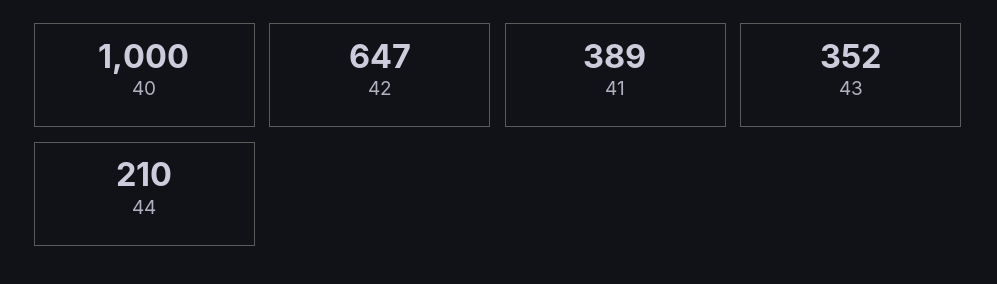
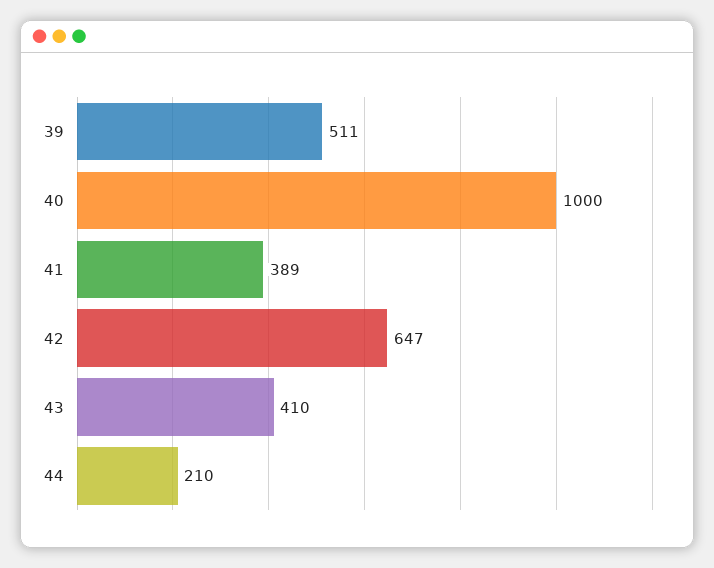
  {
    "40": 1000,
    "42": 647,
    "41": 389,
-   "43": 352,
+   "43": 410,
-   "44": 210
+   "44": 210,
+   "39": 511
  }

